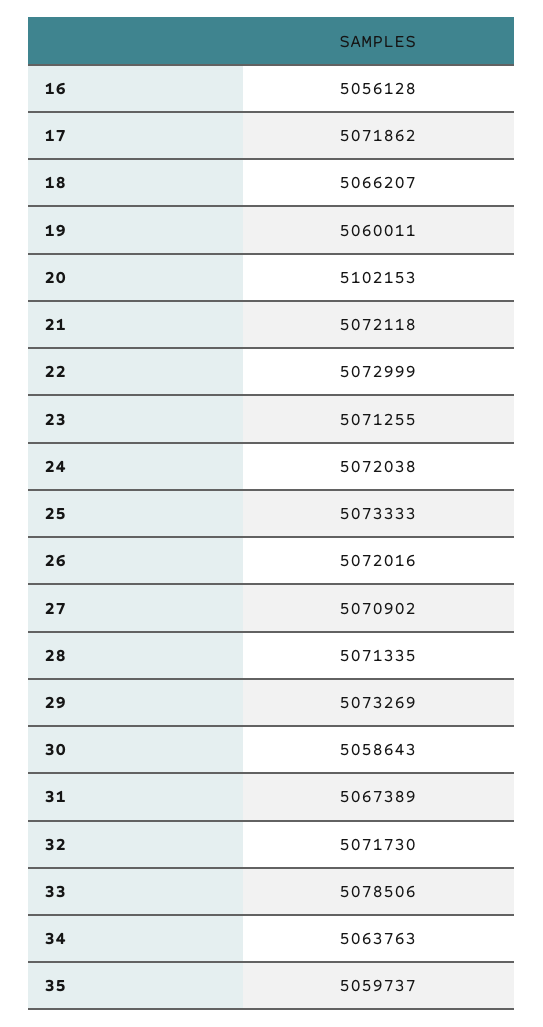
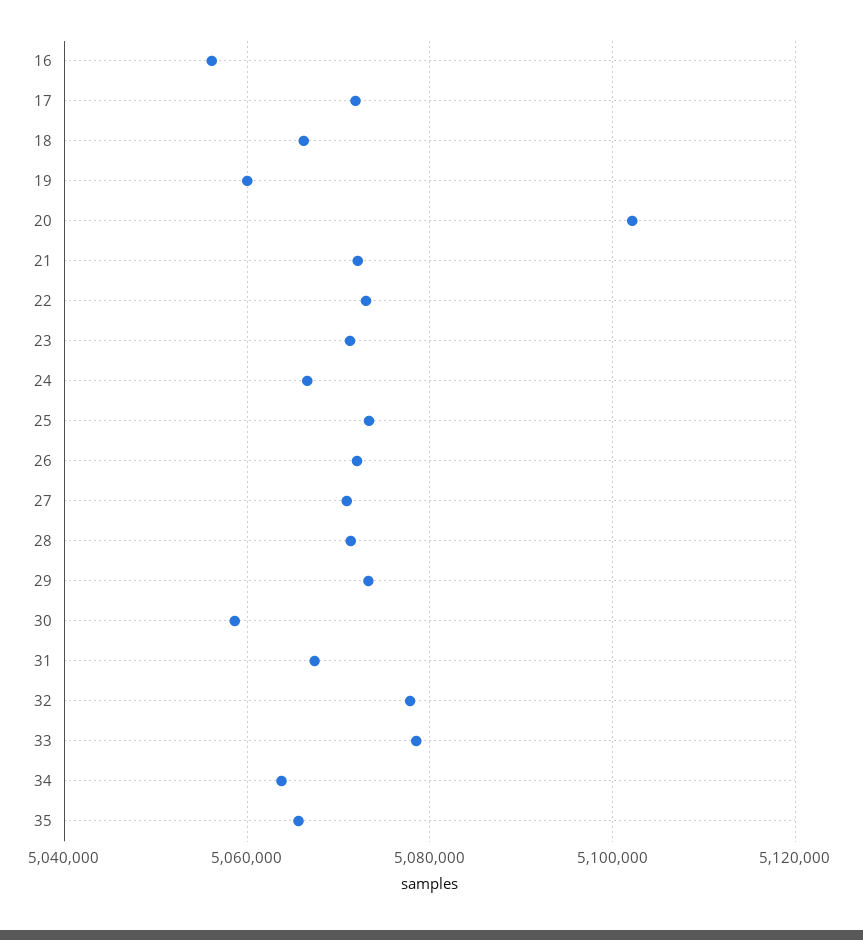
  {
    "16": 5056128,
    "17": 5071862,
    "18": 5066207,
    "19": 5060011,
    "20": 5102153,
    "21": 5072118,
    "22": 5072999,
    "23": 5071255,
-   "24": 5072038,
+   "24": 5066000,
    "25": 5073333,
    "26": 5072016,
    "27": 5070902,
    "28": 5071335,
    "29": 5073269,
    "30": 5058643,
    "31": 5067389,
-   "32": 5071730,
+   "32": 5078000,
    "33": 5078506,
    "34": 5063763,
-   "35": 5059737
+   "35": 5066000
  }

